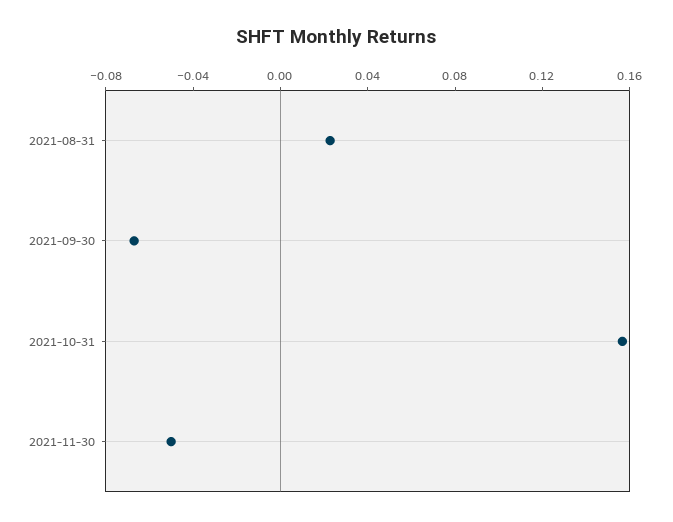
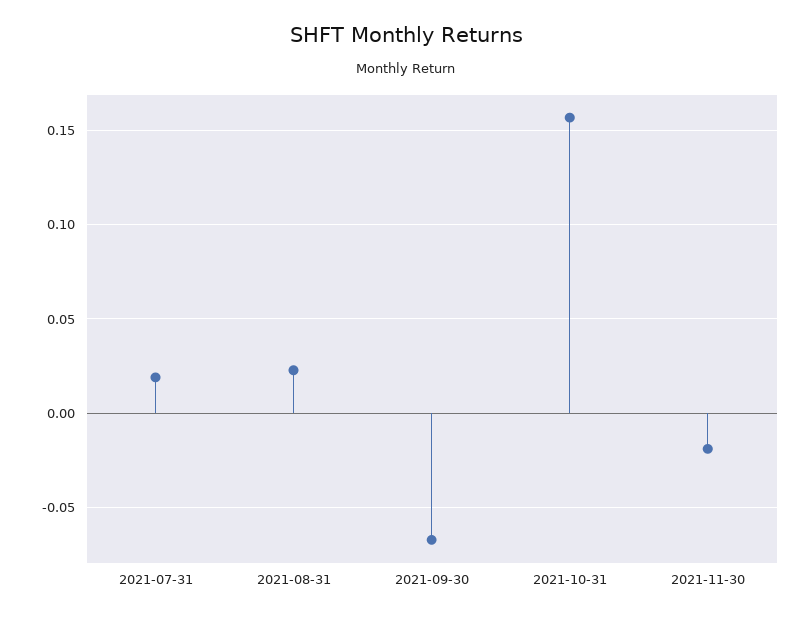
  {
    "2021-08-31": 0.025,
    "2021-09-30": -0.065,
    "2021-10-31": 0.155,
-   "2021-11-30": -0.05
+   "2021-11-30": -0.02,
+   "2021-07-31": 0.02
  }

